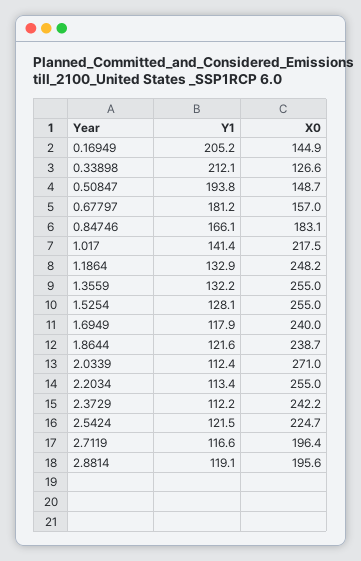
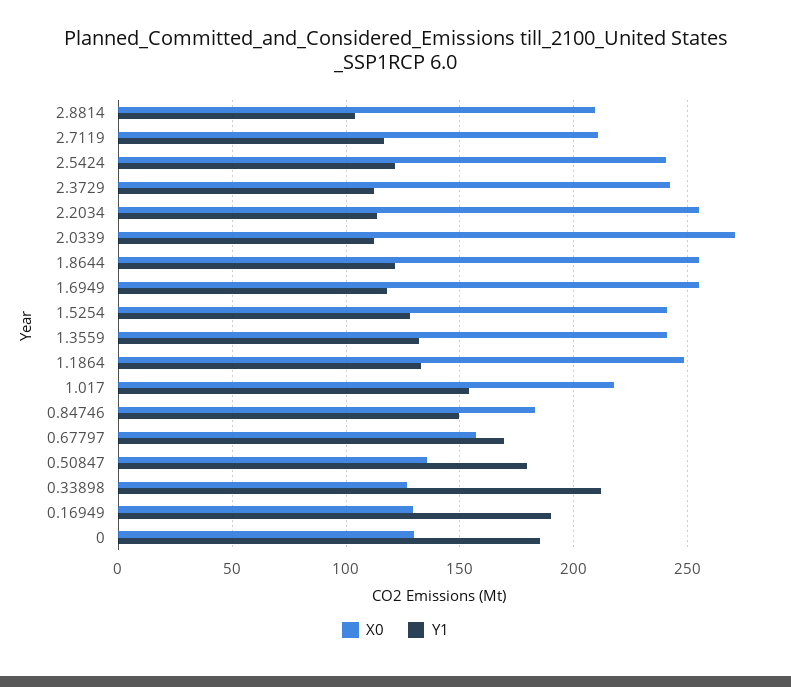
  {
    "Y1": {
-     "0.16949": 205.2,
+     "0.16949": 190,
      "0.33898": 212.1,
-     "0.50847": 193.8,
+     "0.50847": 180,
-     "0.67797": 181.2,
+     "0.67797": 170,
-     "0.84746": 166.1,
+     "0.84746": 150,
-     "1.017": 141.4,
+     "1.017": 155,
      "1.1864": 132.9,
      "1.3559": 132.2,
      "1.5254": 128.1,
      "1.6949": 117.9,
      "1.8644": 121.6,
      "2.0339": 112.4,
      "2.2034": 113.4,
      "2.3729": 112.2,
      "2.5424": 121.5,
      "2.7119": 116.6,
-     "2.8814": 119.1
+     "2.8814": 105,
+     "0": 185
    },
    "X0": {
-     "0.16949": 144.9,
+     "0.16949": 130,
      "0.33898": 126.6,
-     "0.50847": 148.7,
+     "0.50847": 135,
      "0.67797": 157,
      "0.84746": 183.1,
      "1.017": 217.5,
      "1.1864": 248.2,
-     "1.3559": 255,
+     "1.3559": 240,
-     "1.5254": 255,
+     "1.5254": 240,
-     "1.6949": 240,
+     "1.6949": 255,
-     "1.8644": 238.7,
+     "1.8644": 255,
      "2.0339": 271,
      "2.2034": 255,
      "2.3729": 242.2,
-     "2.5424": 224.7,
+     "2.5424": 240,
-     "2.7119": 196.4,
+     "2.7119": 210,
-     "2.8814": 195.6
+     "2.8814": 210,
+     "0": 130
    }
  }

